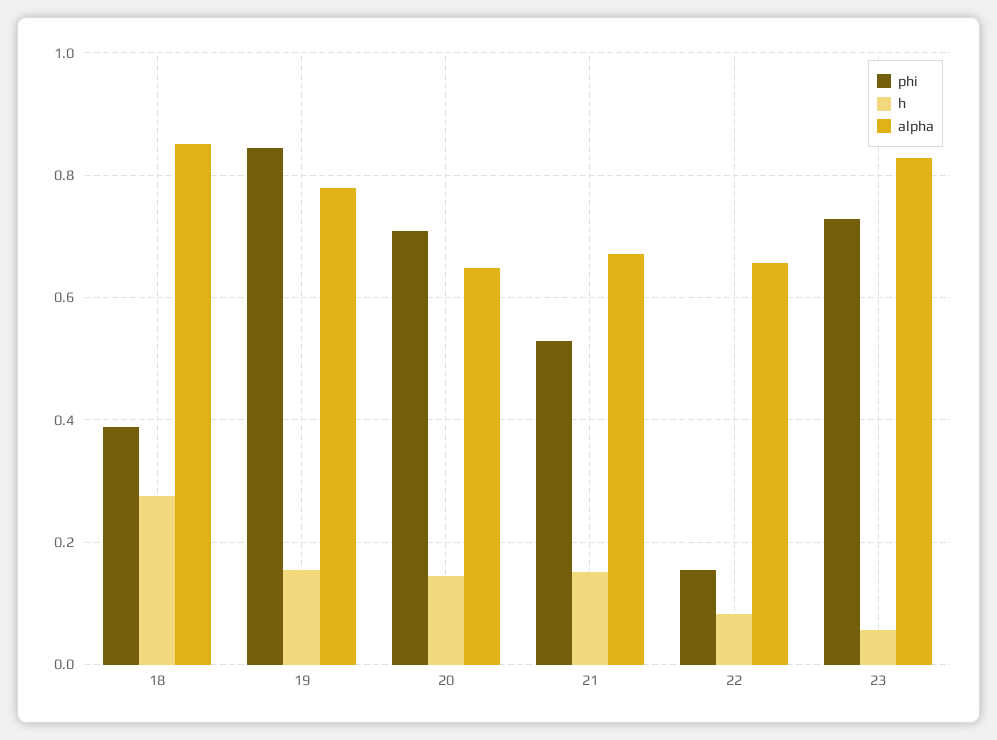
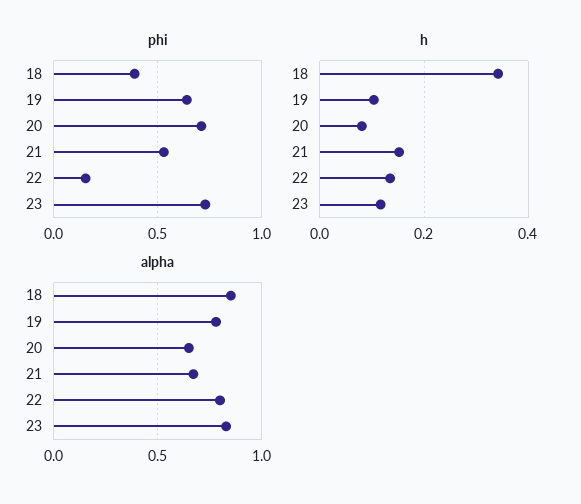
  {
    "phi": {
      "18": 0.38,
-     "19": 0.84,
+     "19": 0.65,
      "20": 0.7,
      "21": 0.52,
      "22": 0.16,
      "23": 0.72
    },
    "h": {
-     "18": 0.28,
+     "18": 0.34,
-     "19": 0.16,
+     "19": 0.1,
-     "20": 0.14,
+     "20": 0.08,
      "21": 0.16,
-     "22": 0.08,
+     "22": 0.14,
-     "23": 0.06
+     "23": 0.12
    },
    "alpha": {
      "18": 0.86,
      "19": 0.78,
      "20": 0.64,
      "21": 0.68,
-     "22": 0.66,
+     "22": 0.8,
      "23": 0.82
    }
  }

